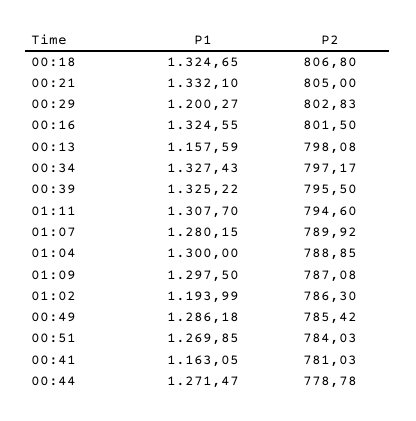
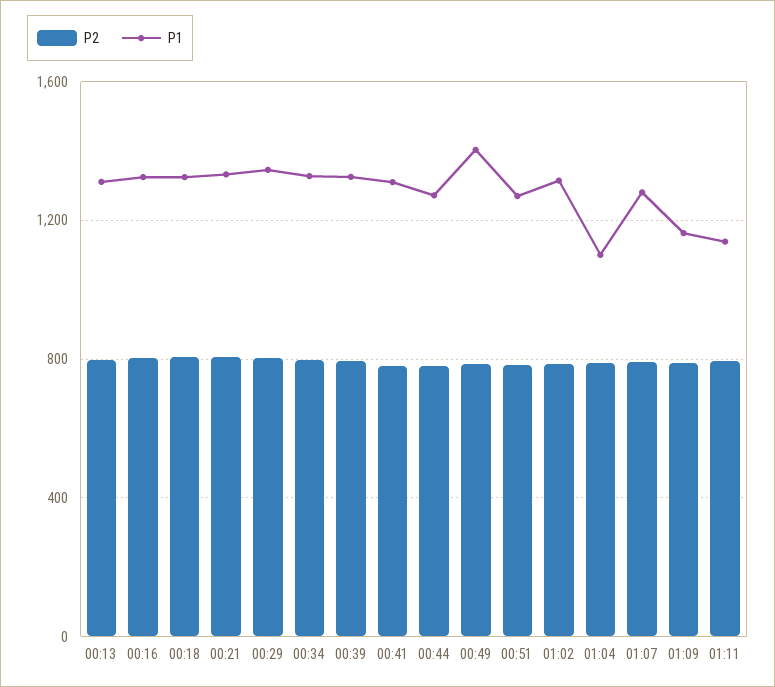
  {
    "P1": {
      "00:18": 1324.65,
      "00:21": 1332.1,
-     "00:29": 1200.27,
+     "00:29": 1350,
      "00:16": 1324.55,
-     "00:13": 1157.59,
+     "00:13": 1300,
      "00:34": 1327.43,
      "00:39": 1325.22,
-     "01:11": 1307.7,
+     "01:11": 1150,
      "01:07": 1280.15,
-     "01:04": 1300,
+     "01:04": 1100,
-     "01:09": 1297.5,
+     "01:09": 1150,
-     "01:02": 1193.99,
+     "01:02": 1300,
-     "00:49": 1286.18,
+     "00:49": 1400,
      "00:51": 1269.85,
-     "00:41": 1163.05,
+     "00:41": 1300,
      "00:44": 1271.47
    },
    "P2": {
      "00:18": 806.8,
      "00:21": 805,
      "00:29": 802.83,
      "00:16": 801.5,
      "00:13": 798.08,
      "00:34": 797.17,
      "00:39": 795.5,
      "01:11": 794.6,
      "01:07": 789.92,
      "01:04": 788.85,
      "01:09": 787.08,
      "01:02": 786.3,
      "00:49": 785.42,
      "00:51": 784.03,
      "00:41": 781.03,
      "00:44": 778.78
    }
  }

